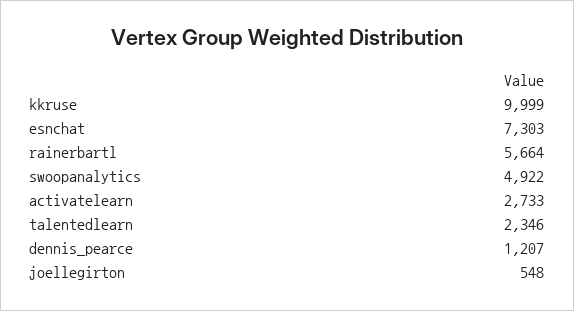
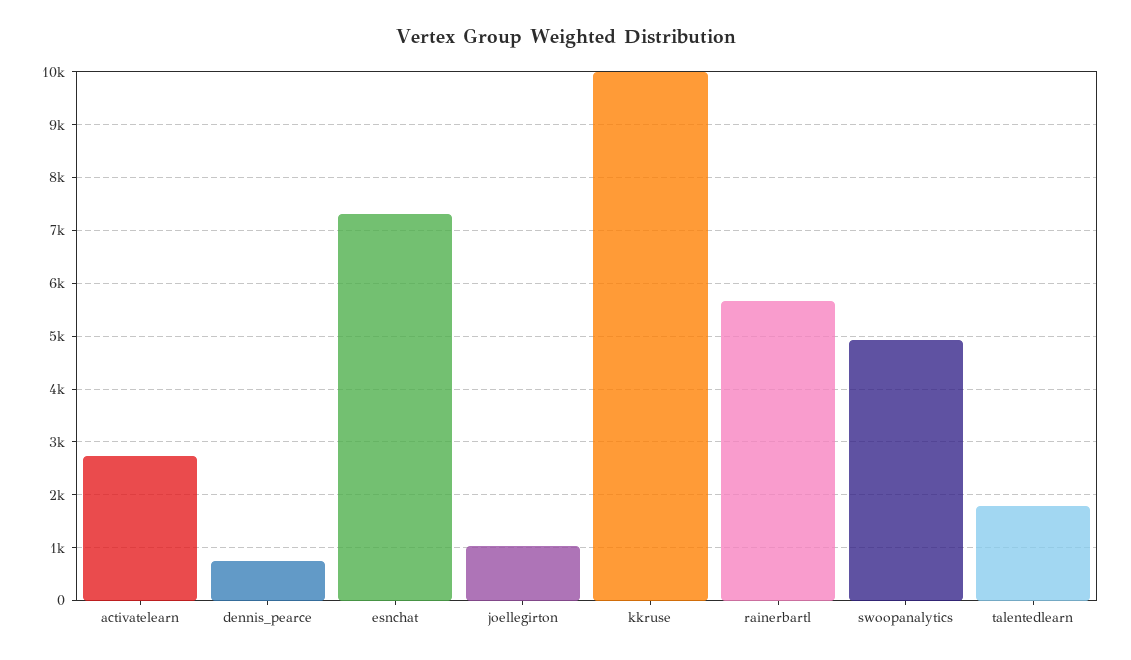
  {
    "kkruse": 9999,
    "esnchat": 7303,
    "rainerbartl": 5664,
    "swoopanalytics": 4922,
    "activatelearn": 2733,
-   "talentedlearn": 2346,
+   "talentedlearn": 1800,
-   "dennis_pearce": 1207,
+   "dennis_pearce": 800,
-   "joellegirton": 548
+   "joellegirton": 1000
  }

